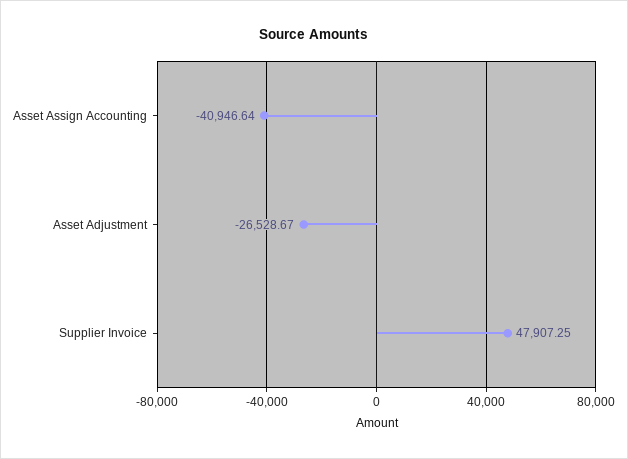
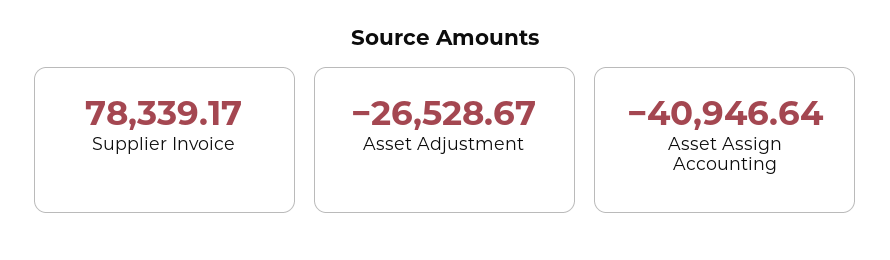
  {
    "Asset Assign Accounting": -40946.64,
    "Asset Adjustment": -26528.67,
-   "Supplier Invoice": 47907.25
+   "Supplier Invoice": 78339.17
  }

